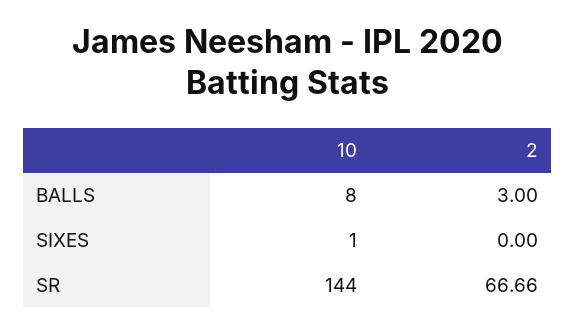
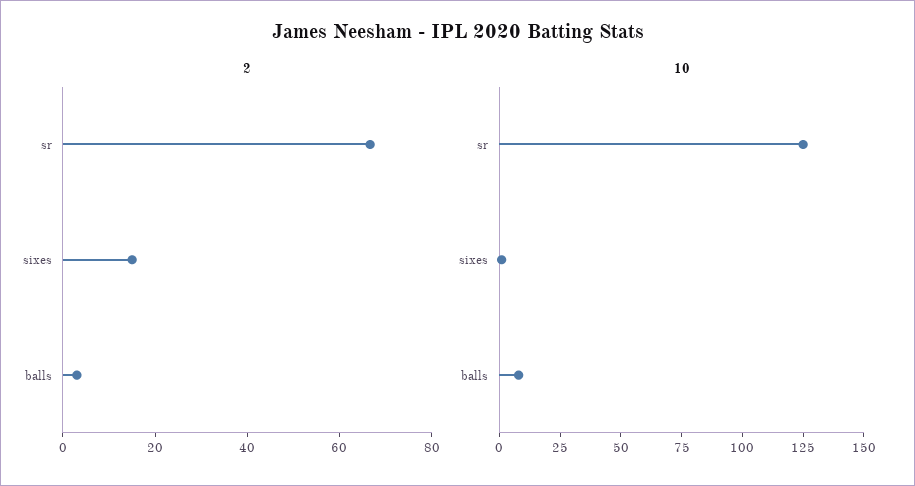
  {
    "10": {
      "BALLS": 8,
      "SIXES": 1,
-     "SR": 144
+     "SR": 125
    },
    "2": {
      "BALLS": 3,
-     "SIXES": 0,
+     "SIXES": 15,
      "SR": 66.66
    }
  }

